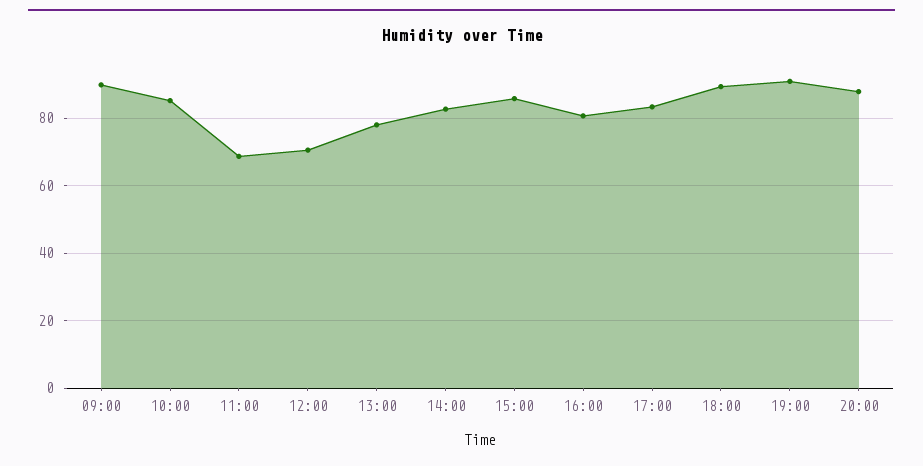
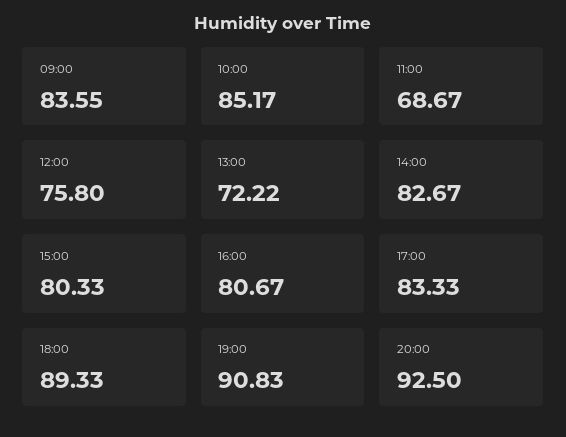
  {
-   "09:00": 90,
+   "09:00": 83.55,
    "10:00": 85.17,
    "11:00": 68.67,
-   "12:00": 70,
+   "12:00": 75.8,
-   "13:00": 78,
+   "13:00": 72.22,
    "14:00": 82.67,
-   "15:00": 86,
+   "15:00": 80.33,
    "16:00": 80.67,
    "17:00": 83.33,
    "18:00": 89.33,
    "19:00": 90.83,
-   "20:00": 88
+   "20:00": 92.5
  }

